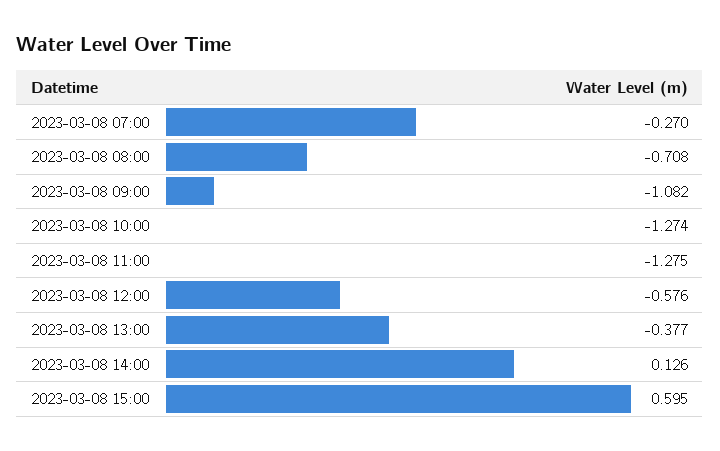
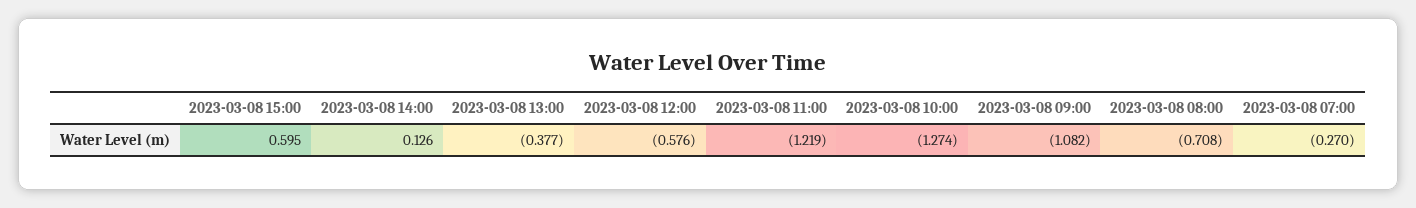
  {
    "2023-03-08 07:00": -0.27,
    "2023-03-08 08:00": -0.708,
    "2023-03-08 09:00": -1.082,
    "2023-03-08 10:00": -1.274,
-   "2023-03-08 11:00": -1.275,
+   "2023-03-08 11:00": -1.219,
    "2023-03-08 12:00": -0.576,
    "2023-03-08 13:00": -0.377,
    "2023-03-08 14:00": 0.126,
    "2023-03-08 15:00": 0.595
  }

